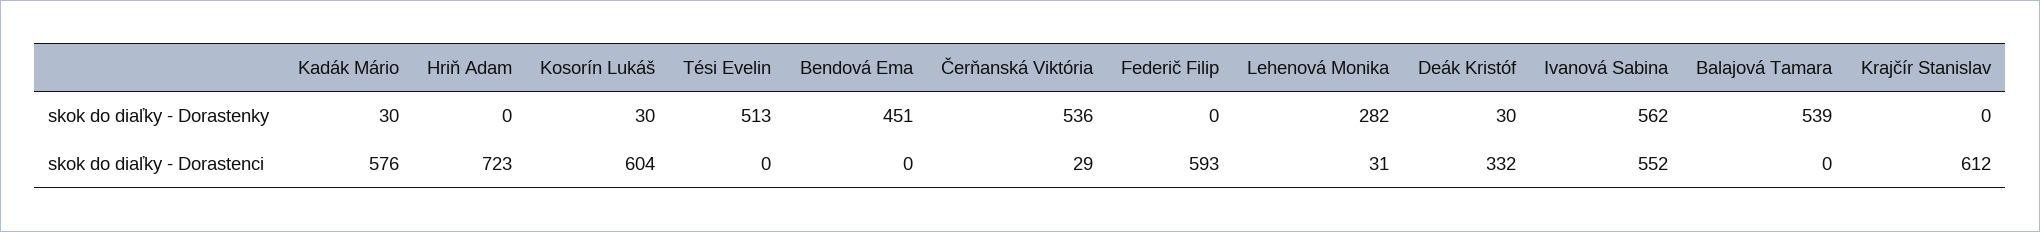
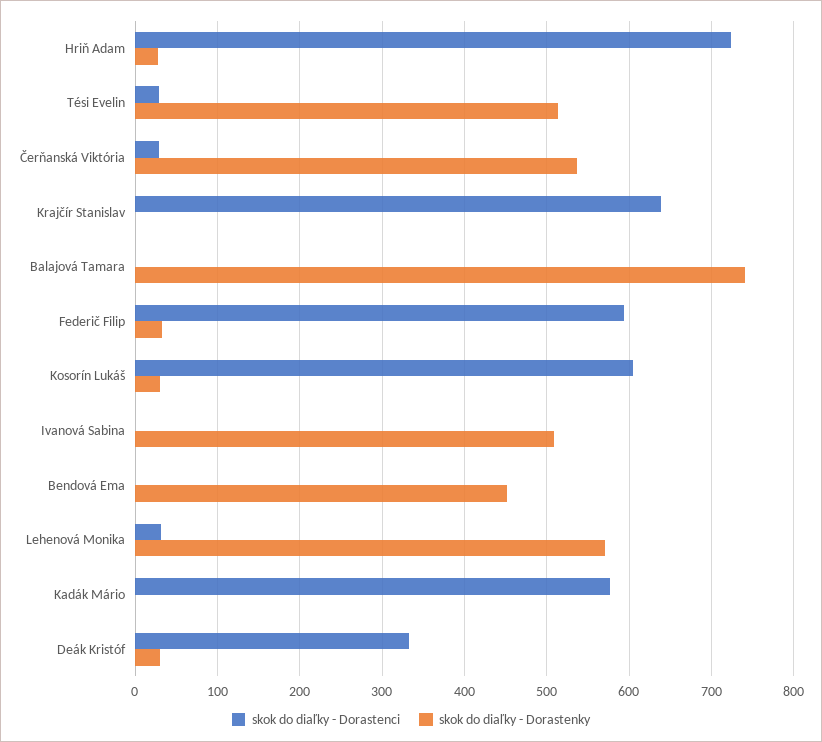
  {
    "skok do diaľky - Dorastenky": {
-     "Kadák Mário": 30,
+     "Kadák Mário": 0,
-     "Hriň Adam": 0,
+     "Hriň Adam": 30,
      "Kosorín Lukáš": 30,
      "Tési Evelin": 513,
      "Bendová Ema": 451,
      "Čerňanská Viktória": 536,
-     "Federič Filip": 0,
+     "Federič Filip": 30,
-     "Lehenová Monika": 282,
+     "Lehenová Monika": 570,
      "Deák Kristóf": 30,
-     "Ivanová Sabina": 562,
+     "Ivanová Sabina": 510,
-     "Balajová Tamara": 539,
+     "Balajová Tamara": 740,
      "Krajčír Stanislav": 0
    },
    "skok do diaľky - Dorastenci": {
      "Kadák Mário": 576,
      "Hriň Adam": 723,
      "Kosorín Lukáš": 604,
-     "Tési Evelin": 0,
+     "Tési Evelin": 30,
      "Bendová Ema": 0,
      "Čerňanská Viktória": 29,
      "Federič Filip": 593,
      "Lehenová Monika": 31,
      "Deák Kristóf": 332,
-     "Ivanová Sabina": 552,
+     "Ivanová Sabina": 0,
      "Balajová Tamara": 0,
-     "Krajčír Stanislav": 612
+     "Krajčír Stanislav": 640
    }
  }

